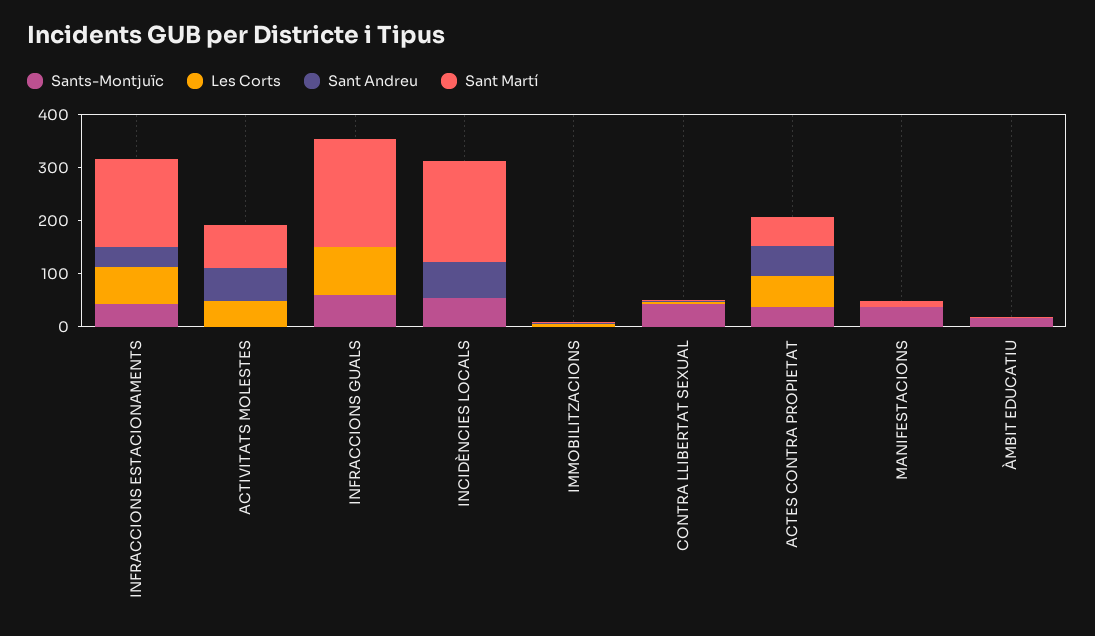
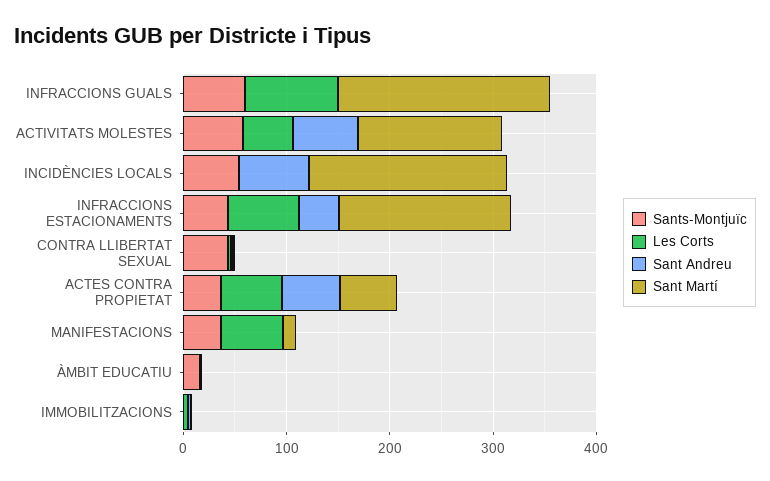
  {
    "Sants-Montjuïc": {
      "INFRACCIONS ESTACIONAMENTS": 40,
-     "ACTIVITATS MOLESTES": 0,
+     "ACTIVITATS MOLESTES": 60,
      "INFRACCIONS GUALS": 60,
      "INCIDÈNCIES LOCALS": 60,
      "IMMOBILITZACIONS": 0,
      "CONTRA LLIBERTAT SEXUAL": 40,
      "ACTES CONTRA PROPIETAT": 40,
      "MANIFESTACIONS": 40,
      "ÀMBIT EDUCATIU": 20
    },
    "Les Corts": {
      "INFRACCIONS ESTACIONAMENTS": 60,
      "ACTIVITATS MOLESTES": 40,
      "INFRACCIONS GUALS": 100,
      "INCIDÈNCIES LOCALS": 0,
      "IMMOBILITZACIONS": 0,
      "CONTRA LLIBERTAT SEXUAL": 0,
      "ACTES CONTRA PROPIETAT": 60,
-     "MANIFESTACIONS": 0,
+     "MANIFESTACIONS": 60,
      "ÀMBIT EDUCATIU": 0
    },
    "Sant Andreu": {
      "INFRACCIONS ESTACIONAMENTS": 40,
      "ACTIVITATS MOLESTES": 60,
      "INFRACCIONS GUALS": 0,
      "INCIDÈNCIES LOCALS": 60,
      "IMMOBILITZACIONS": 0,
      "CONTRA LLIBERTAT SEXUAL": 0,
      "ACTES CONTRA PROPIETAT": 60,
      "MANIFESTACIONS": 0,
      "ÀMBIT EDUCATIU": 0
    },
    "Sant Martí": {
      "INFRACCIONS ESTACIONAMENTS": 160,
-     "ACTIVITATS MOLESTES": 80,
+     "ACTIVITATS MOLESTES": 140,
      "INFRACCIONS GUALS": 200,
      "INCIDÈNCIES LOCALS": 200,
      "IMMOBILITZACIONS": 0,
      "CONTRA LLIBERTAT SEXUAL": 0,
      "ACTES CONTRA PROPIETAT": 60,
      "MANIFESTACIONS": 20,
      "ÀMBIT EDUCATIU": 0
    }
  }

